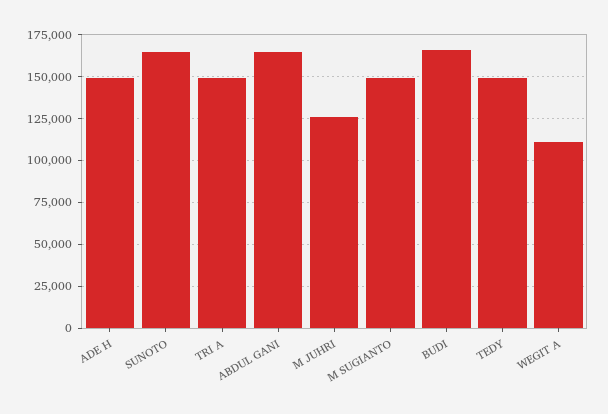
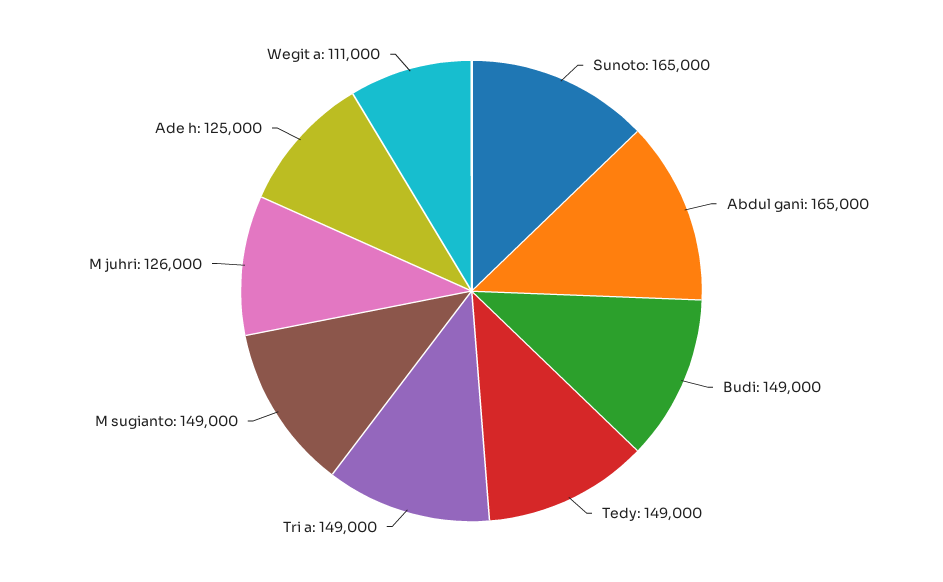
  {
-   "ADE H": 150000,
+   "ADE H": 125000,
    "SUNOTO": 165000,
    "TRI A": 149000,
    "ABDUL GANI": 165000,
    "M JUHRI": 126000,
    "M SUGIANTO": 149000,
-   "BUDI": 165000,
+   "BUDI": 149000,
    "TEDY": 149000,
    "WEGIT A": 111000
  }

